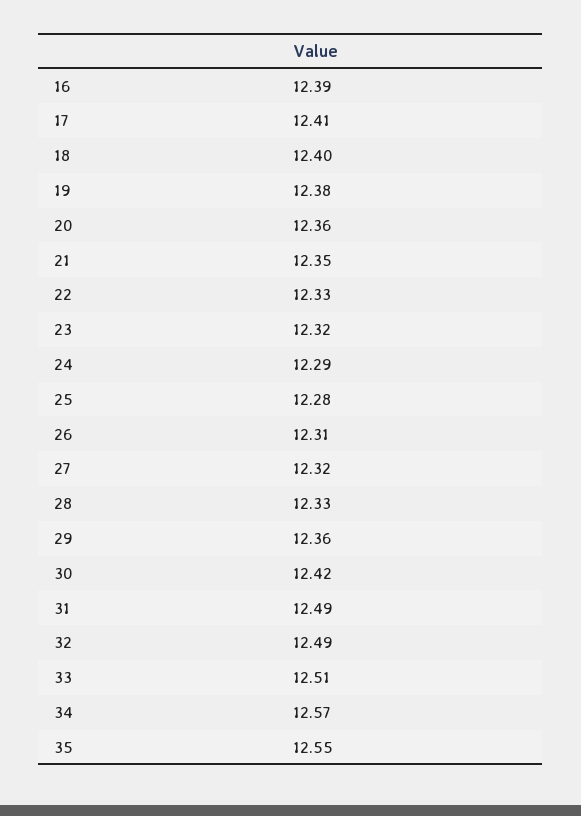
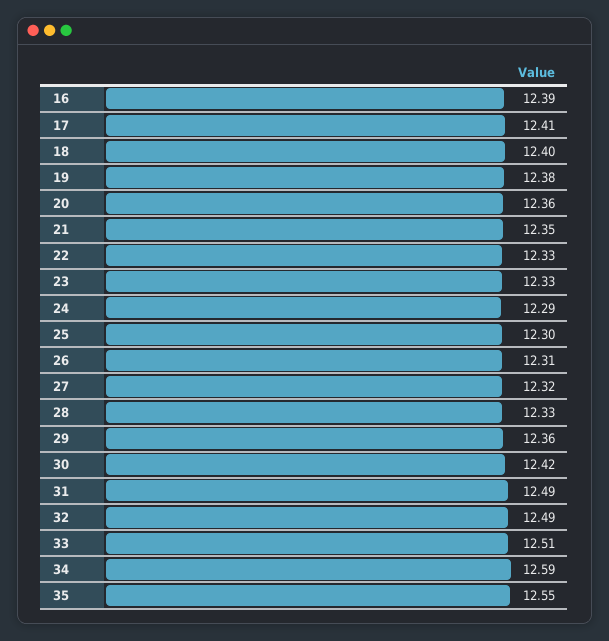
  {
    "16": 12.39,
    "17": 12.41,
    "18": 12.4,
    "19": 12.38,
    "20": 12.36,
    "21": 12.35,
    "22": 12.33,
-   "23": 12.32,
+   "23": 12.33,
    "24": 12.29,
-   "25": 12.28,
+   "25": 12.3,
    "26": 12.31,
    "27": 12.32,
    "28": 12.33,
    "29": 12.36,
    "30": 12.42,
    "31": 12.49,
    "32": 12.49,
    "33": 12.51,
-   "34": 12.57,
+   "34": 12.59,
    "35": 12.55
  }

